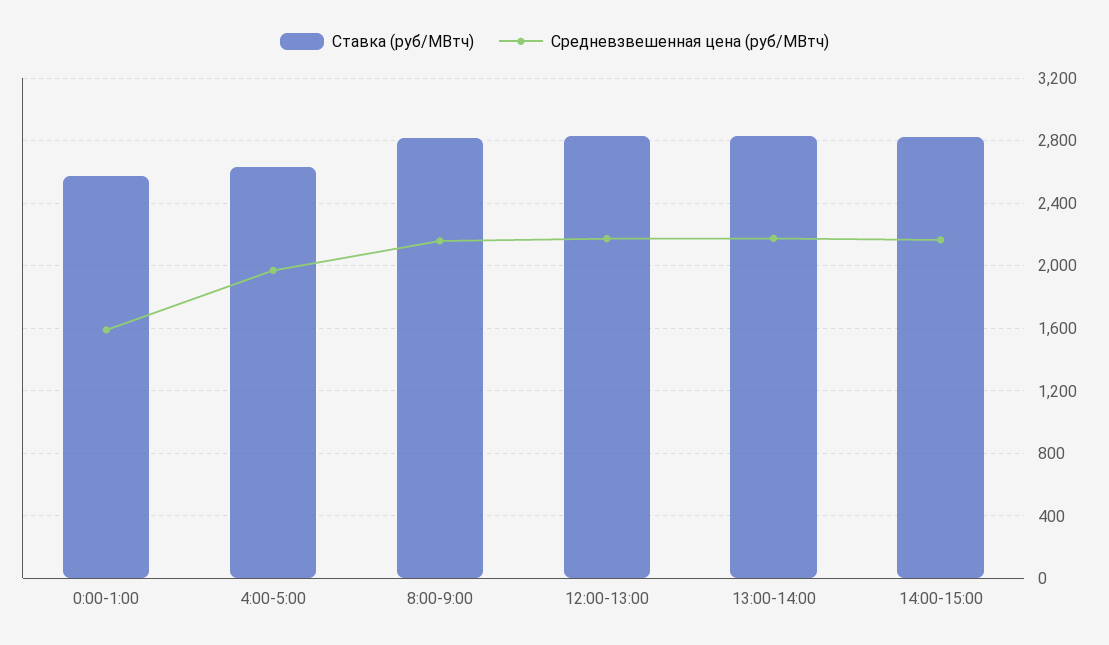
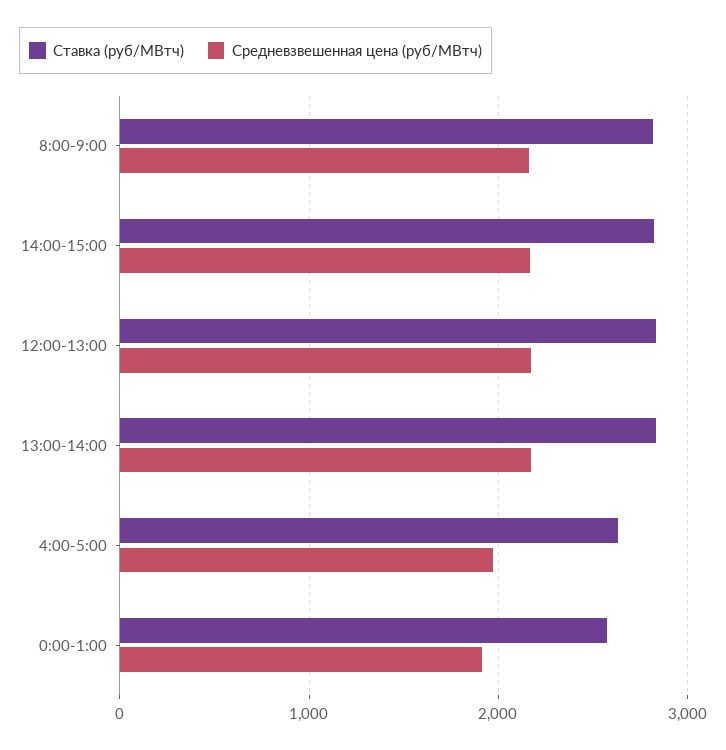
  {
    "Ставка (руб/МВтч)": {
      "0:00-1:00": 2550,
      "4:00-5:00": 2650,
      "8:00-9:00": 2800,
      "12:00-13:00": 2850,
      "13:00-14:00": 2850,
      "14:00-15:00": 2800
    },
    "Средневзвешенная цена (руб/МВтч)": {
-     "0:00-1:00": 1600,
+     "0:00-1:00": 1900,
      "4:00-5:00": 1950,
      "8:00-9:00": 2150,
      "12:00-13:00": 2150,
      "13:00-14:00": 2150,
      "14:00-15:00": 2150
    }
  }

